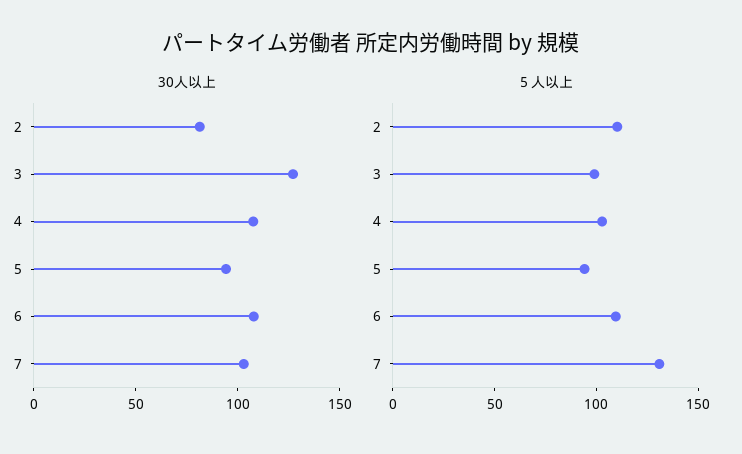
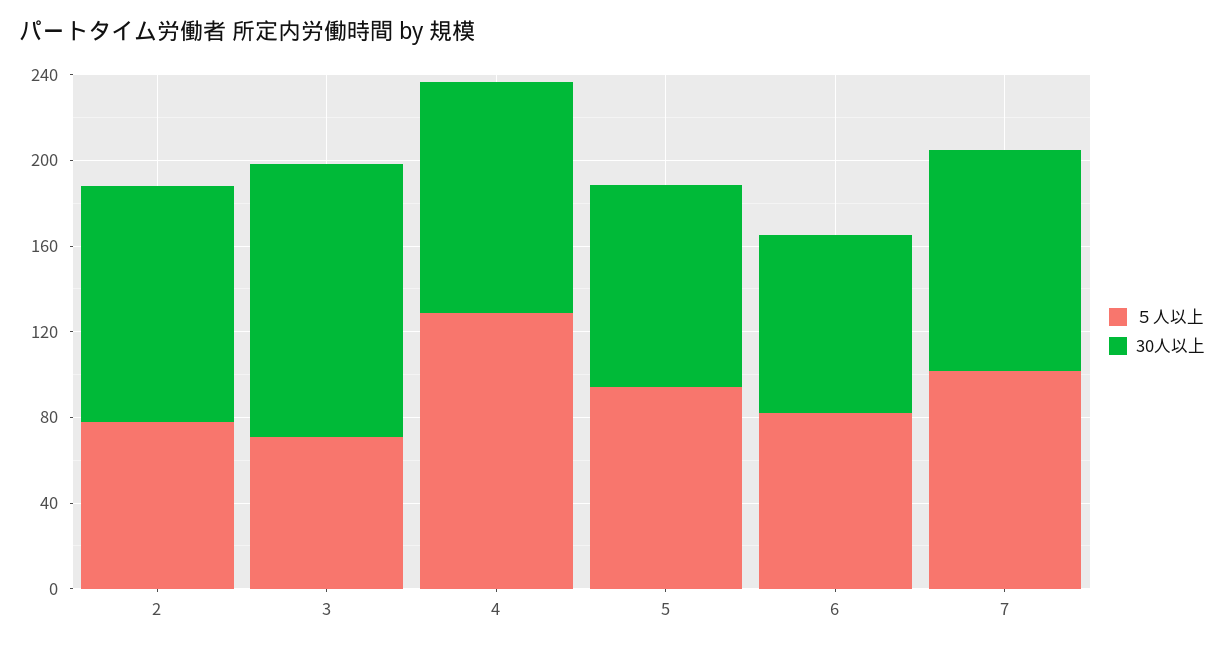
  {
    "30人以上": {
-     "2": 80,
+     "2": 110,
      "3": 130,
      "4": 110,
      "5": 90,
-     "6": 110,
+     "6": 80,
      "7": 100
    },
    "５人以上": {
-     "2": 110,
+     "2": 80,
-     "3": 100,
+     "3": 70,
-     "4": 100,
+     "4": 130,
      "5": 90,
-     "6": 110,
+     "6": 80,
-     "7": 130
+     "7": 100
    }
  }

